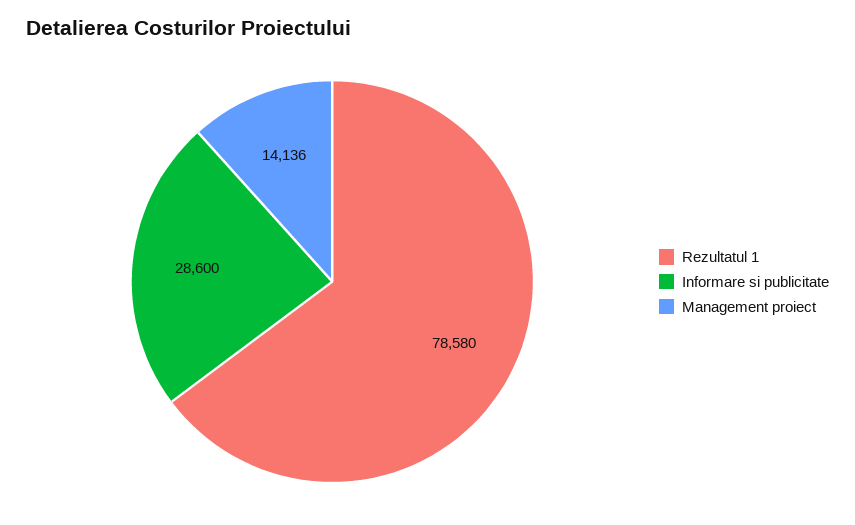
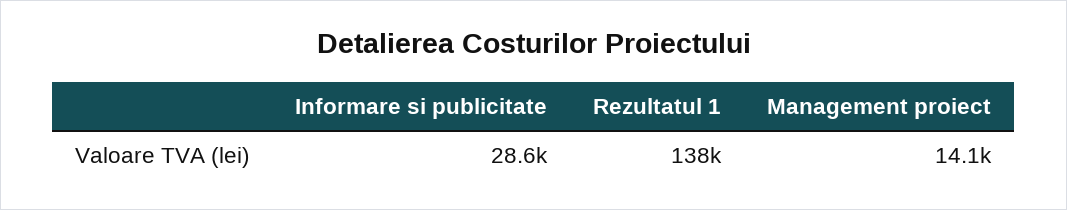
  {
-   "Rezultatul 1": 78580,
+   "Rezultatul 1": 138000,
    "Informare si publicitate": 28600,
    "Management proiect": 14136
  }

